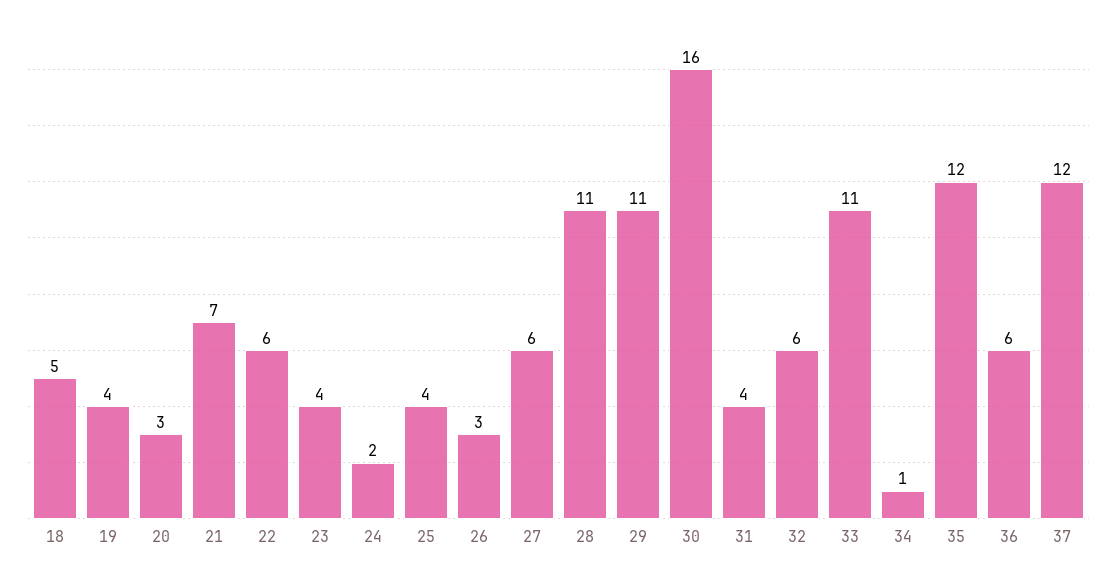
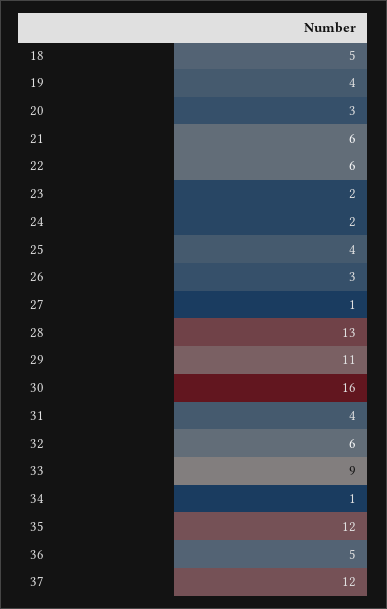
  {
    "18": 5,
    "19": 4,
    "20": 3,
-   "21": 7,
+   "21": 6,
    "22": 6,
-   "23": 4,
+   "23": 2,
    "24": 2,
    "25": 4,
    "26": 3,
-   "27": 6,
+   "27": 1,
-   "28": 11,
+   "28": 13,
    "29": 11,
    "30": 16,
    "31": 4,
    "32": 6,
-   "33": 11,
+   "33": 9,
    "34": 1,
    "35": 12,
-   "36": 6,
+   "36": 5,
    "37": 12
  }

